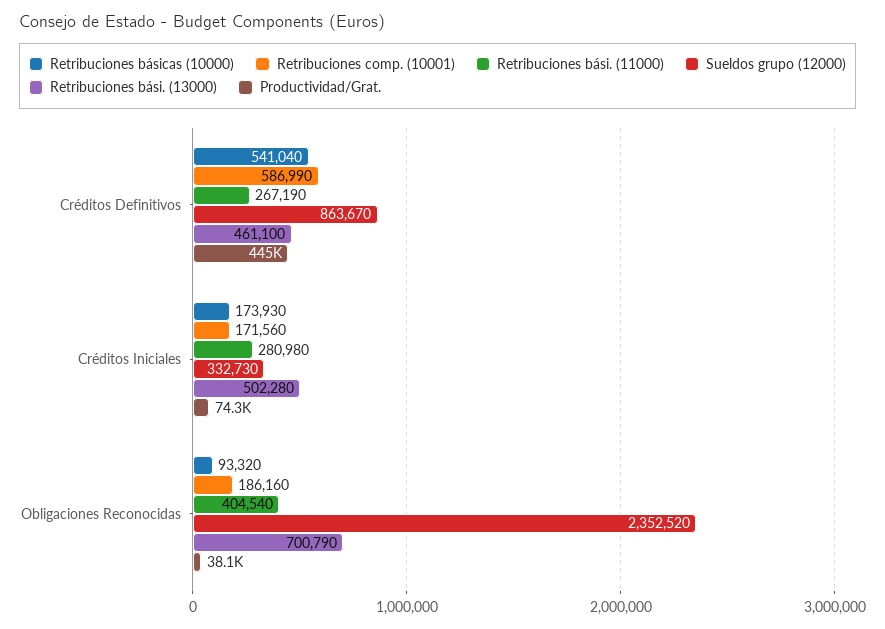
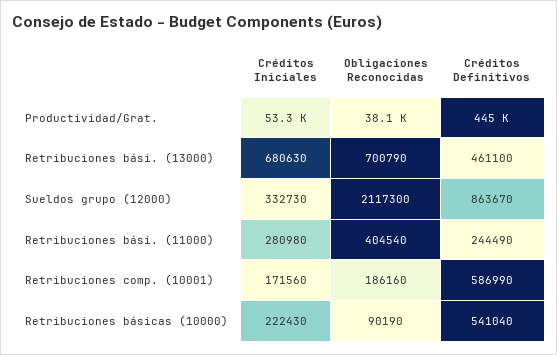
  {
    "Retribuciones básicas (10000)": {
      "Créditos Definitivos": 541040,
-     "Créditos Iniciales": 173930,
+     "Créditos Iniciales": 222430,
-     "Obligaciones Reconocidas": 93320
+     "Obligaciones Reconocidas": 90190
    },
    "Retribuciones comp. (10001)": {
      "Créditos Definitivos": 586990,
      "Créditos Iniciales": 171560,
      "Obligaciones Reconocidas": 186160
    },
    "Retribuciones bási. (11000)": {
-     "Créditos Definitivos": 267190,
+     "Créditos Definitivos": 244490,
      "Créditos Iniciales": 280980,
      "Obligaciones Reconocidas": 404540
    },
    "Sueldos grupo (12000)": {
      "Créditos Definitivos": 863670,
      "Créditos Iniciales": 332730,
-     "Obligaciones Reconocidas": 2352520
+     "Obligaciones Reconocidas": 2117300
    },
    "Retribuciones bási. (13000)": {
      "Créditos Definitivos": 461100,
-     "Créditos Iniciales": 502280,
+     "Créditos Iniciales": 680630,
      "Obligaciones Reconocidas": 700790
    },
    "Productividad/Grat.": {
      "Créditos Definitivos": 445000,
-     "Créditos Iniciales": 74300,
+     "Créditos Iniciales": 53300,
      "Obligaciones Reconocidas": 38100
    }
  }

